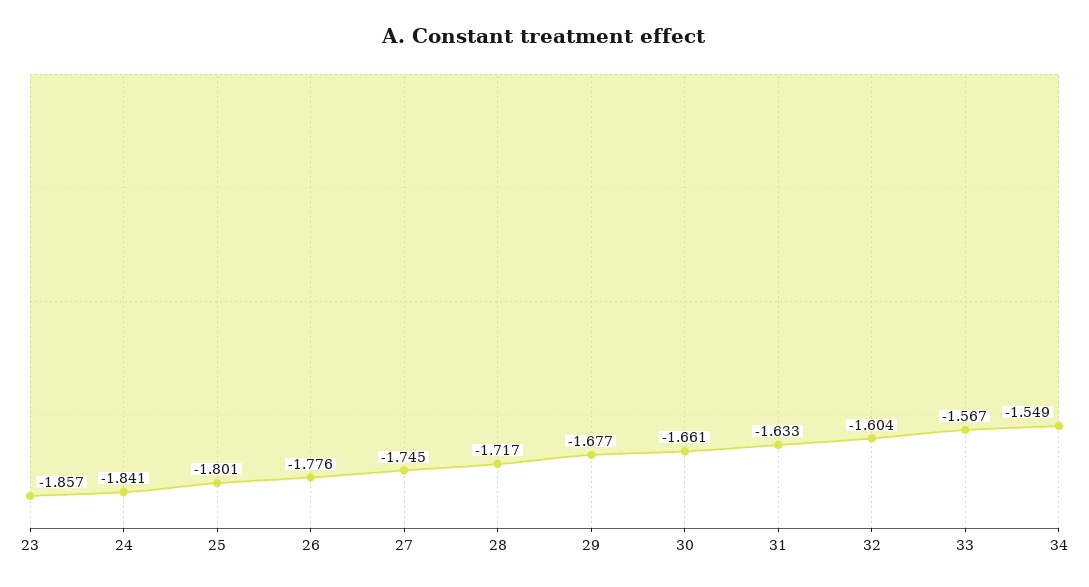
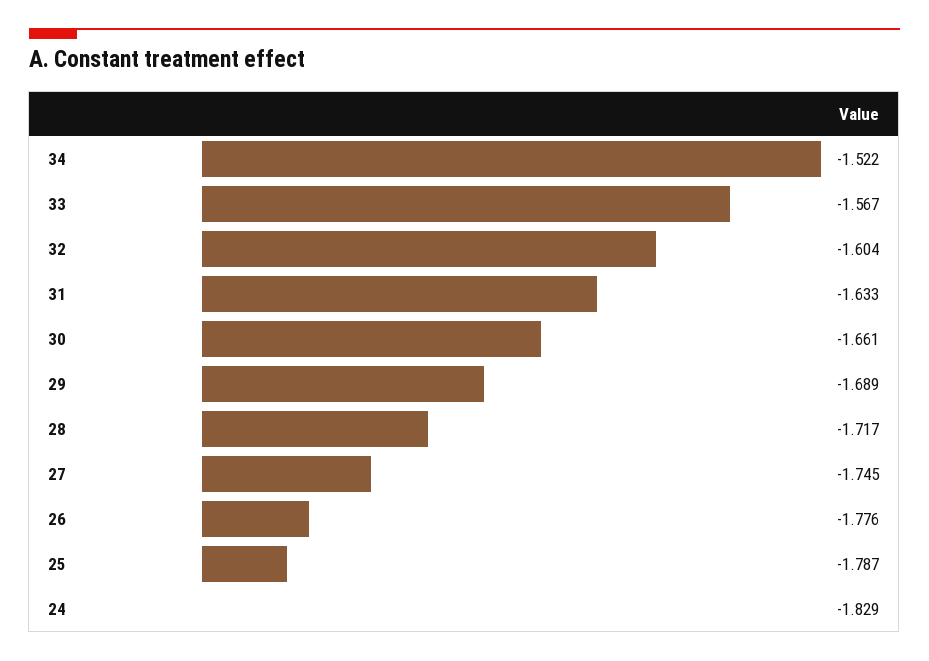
  {
-   "23": -1.857,
-   "24": -1.841,
+   "24": -1.829,
-   "25": -1.801,
+   "25": -1.787,
    "26": -1.776,
    "27": -1.745,
    "28": -1.717,
-   "29": -1.677,
+   "29": -1.689,
    "30": -1.661,
    "31": -1.633,
    "32": -1.604,
    "33": -1.567,
-   "34": -1.549
+   "34": -1.522
  }

